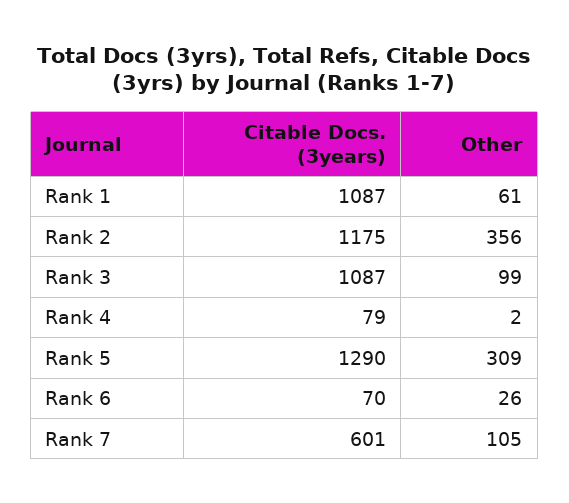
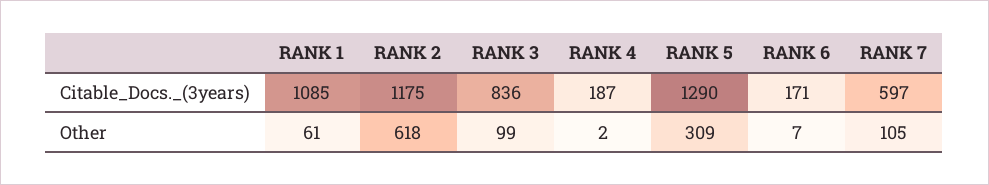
  {
    "Citable Docs. (3years)": {
-     "Rank 1": 1087,
+     "Rank 1": 1085,
      "Rank 2": 1175,
-     "Rank 3": 1087,
+     "Rank 3": 836,
-     "Rank 4": 79,
+     "Rank 4": 187,
      "Rank 5": 1290,
-     "Rank 6": 70,
+     "Rank 6": 171,
-     "Rank 7": 601
+     "Rank 7": 597
    },
    "Other": {
      "Rank 1": 61,
-     "Rank 2": 356,
+     "Rank 2": 618,
      "Rank 3": 99,
      "Rank 4": 2,
      "Rank 5": 309,
-     "Rank 6": 26,
+     "Rank 6": 7,
      "Rank 7": 105
    }
  }

